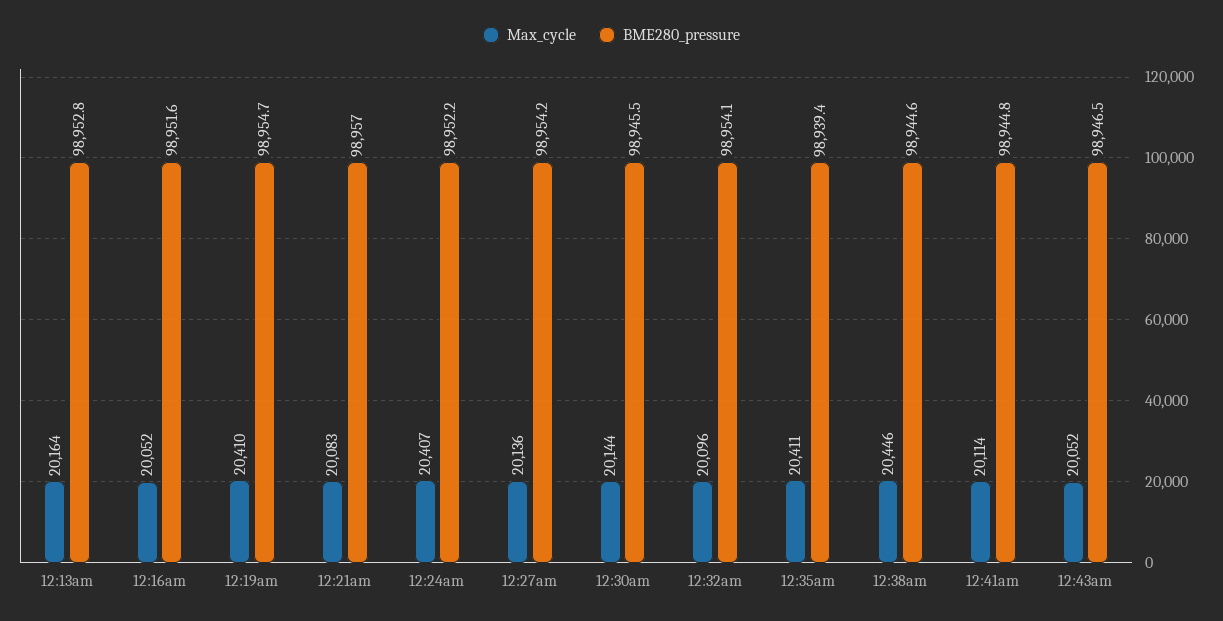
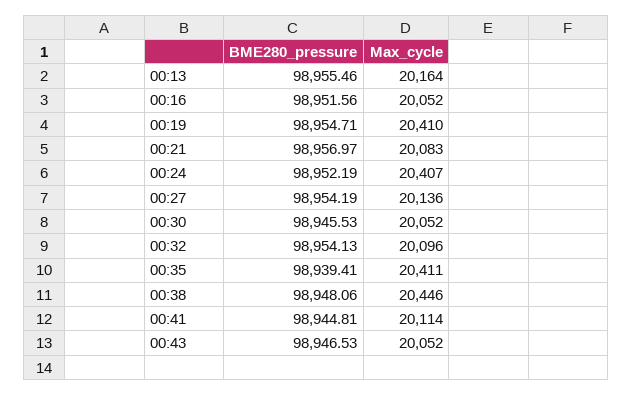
  {
    "Max_cycle": {
      "12:13am": 20164,
      "12:16am": 20052,
      "12:19am": 20410,
      "12:21am": 20083,
      "12:24am": 20407,
      "12:27am": 20136,
-     "12:30am": 20144,
+     "12:30am": 20052,
      "12:32am": 20096,
      "12:35am": 20411,
      "12:38am": 20446,
      "12:41am": 20114,
      "12:43am": 20052
    },
    "BME280_pressure": {
-     "12:13am": 98952.8,
+     "12:13am": 98955.46,
      "12:16am": 98951.56,
      "12:19am": 98954.71,
      "12:21am": 98956.97,
      "12:24am": 98952.19,
      "12:27am": 98954.19,
      "12:30am": 98945.53,
      "12:32am": 98954.13,
      "12:35am": 98939.41,
-     "12:38am": 98944.6,
+     "12:38am": 98948.06,
      "12:41am": 98944.81,
      "12:43am": 98946.53
    }
  }

